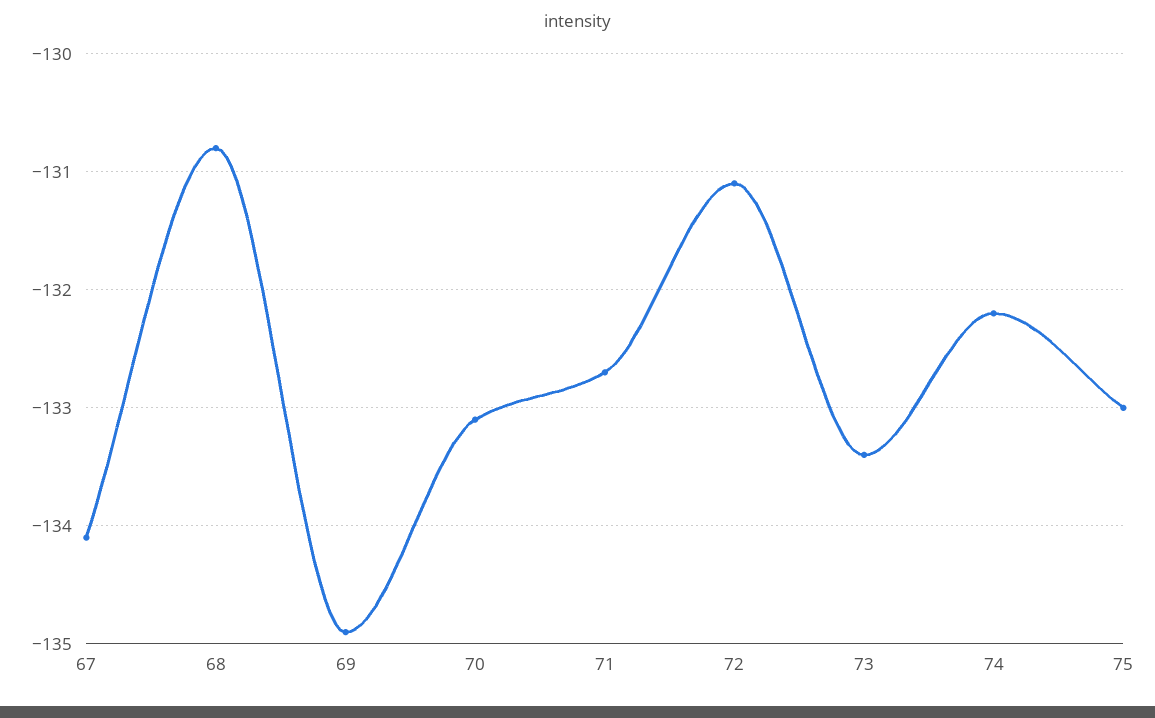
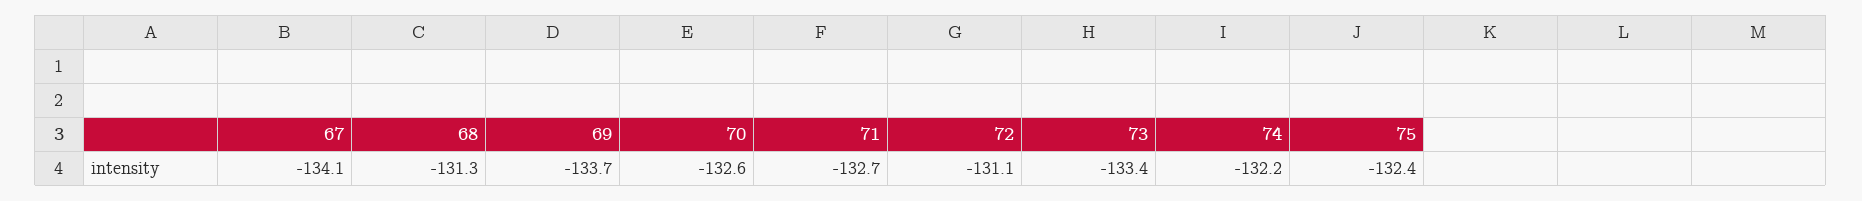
  {
    "67": -134.1,
-   "68": -130.8,
+   "68": -131.3,
-   "69": -134.9,
+   "69": -133.7,
-   "70": -133.1,
+   "70": -132.6,
    "71": -132.7,
    "72": -131.1,
    "73": -133.4,
    "74": -132.2,
-   "75": -133
+   "75": -132.4
  }

